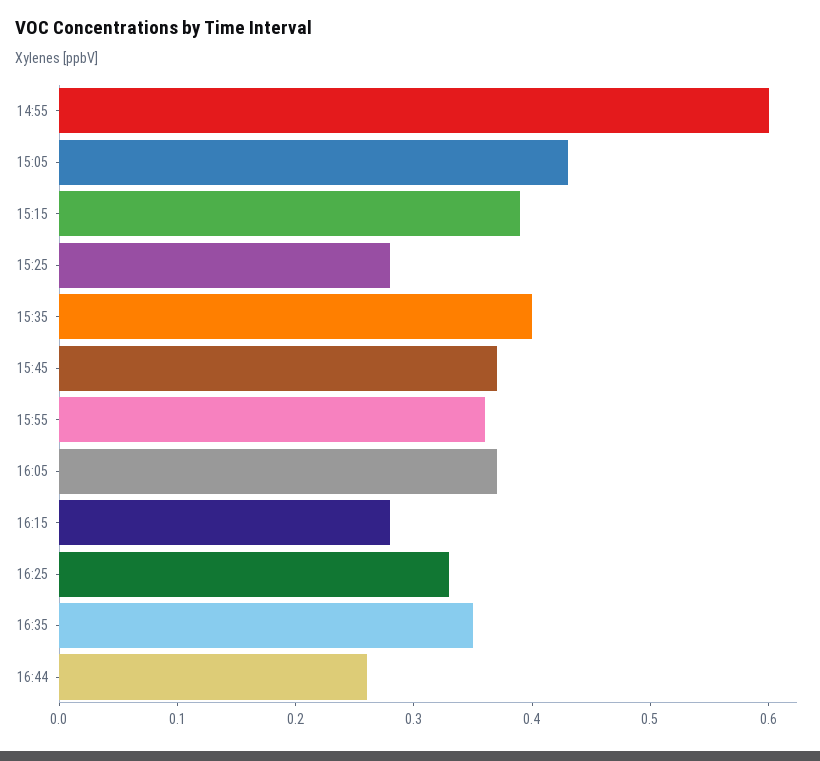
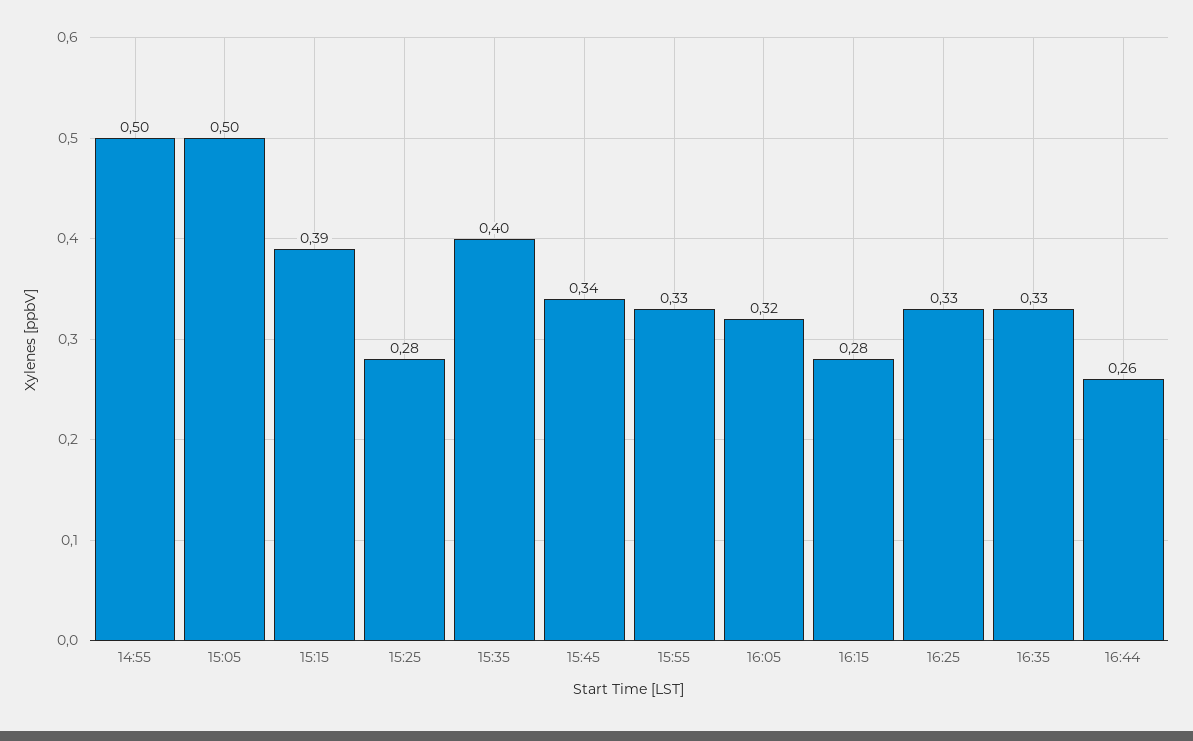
  {
-   "14:55": 0.6,
+   "14:55": 0.5,
-   "15:05": 0.43,
+   "15:05": 0.5,
    "15:15": 0.39,
    "15:25": 0.28,
    "15:35": 0.4,
-   "15:45": 0.37,
+   "15:45": 0.34,
-   "15:55": 0.36,
+   "15:55": 0.33,
-   "16:05": 0.37,
+   "16:05": 0.32,
    "16:15": 0.28,
    "16:25": 0.33,
-   "16:35": 0.35,
+   "16:35": 0.33,
    "16:44": 0.26
  }

